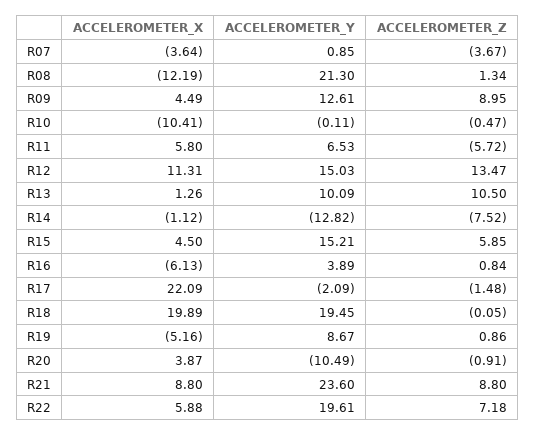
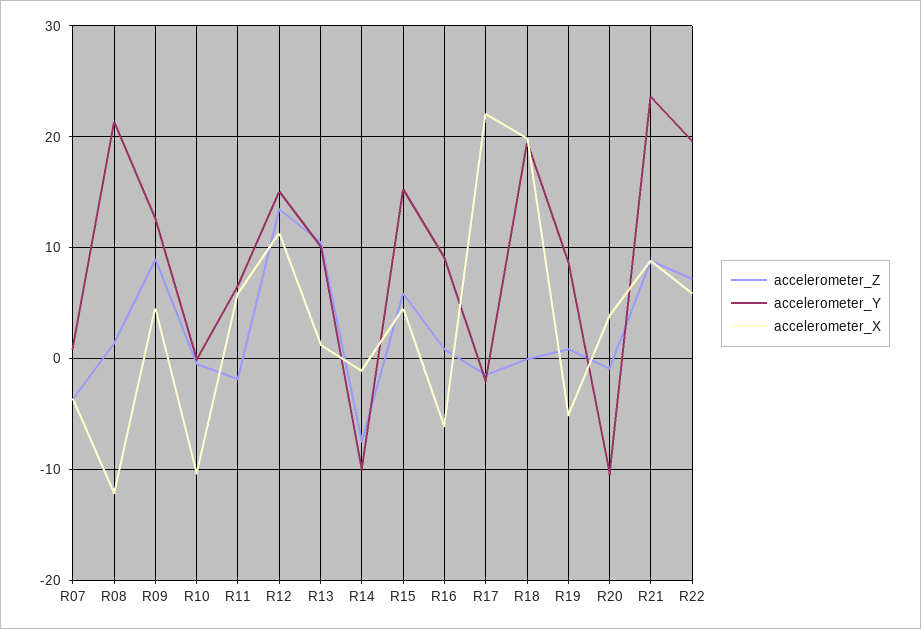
  {
    "ACCELEROMETER_X": {
      "R07": -3.64,
      "R08": -12.19,
      "R09": 4.49,
      "R10": -10.41,
      "R11": 5.8,
      "R12": 11.31,
      "R13": 1.26,
      "R14": -1.12,
      "R15": 4.5,
      "R16": -6.13,
      "R17": 22.09,
      "R18": 19.89,
      "R19": -5.16,
      "R20": 3.87,
      "R21": 8.8,
      "R22": 5.88
    },
    "ACCELEROMETER_Y": {
      "R07": 0.85,
      "R08": 21.3,
      "R09": 12.61,
      "R10": -0.11,
      "R11": 6.53,
      "R12": 15.03,
      "R13": 10.09,
-     "R14": -12.82,
+     "R14": -10,
      "R15": 15.21,
-     "R16": 3.89,
+     "R16": 9,
      "R17": -2.09,
      "R18": 19.45,
      "R19": 8.67,
      "R20": -10.49,
      "R21": 23.6,
      "R22": 19.61
    },
    "ACCELEROMETER_Z": {
      "R07": -3.67,
      "R08": 1.34,
      "R09": 8.95,
      "R10": -0.47,
-     "R11": -5.72,
+     "R11": -2,
      "R12": 13.47,
      "R13": 10.5,
      "R14": -7.52,
      "R15": 5.85,
      "R16": 0.84,
      "R17": -1.48,
      "R18": -0.05,
      "R19": 0.86,
      "R20": -0.91,
      "R21": 8.8,
      "R22": 7.18
    }
  }

